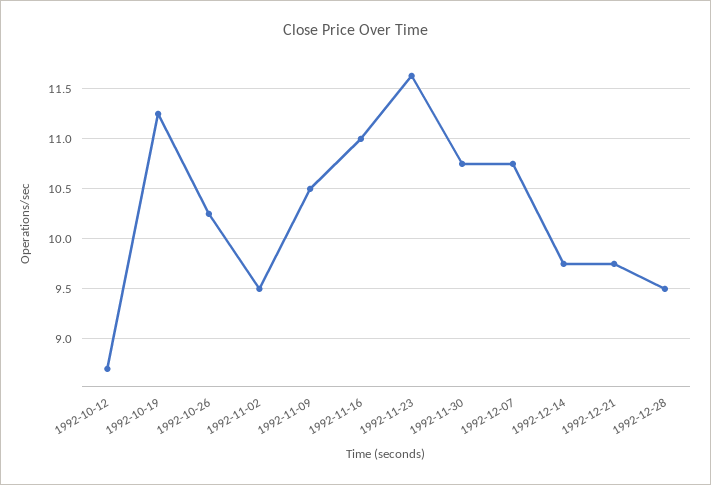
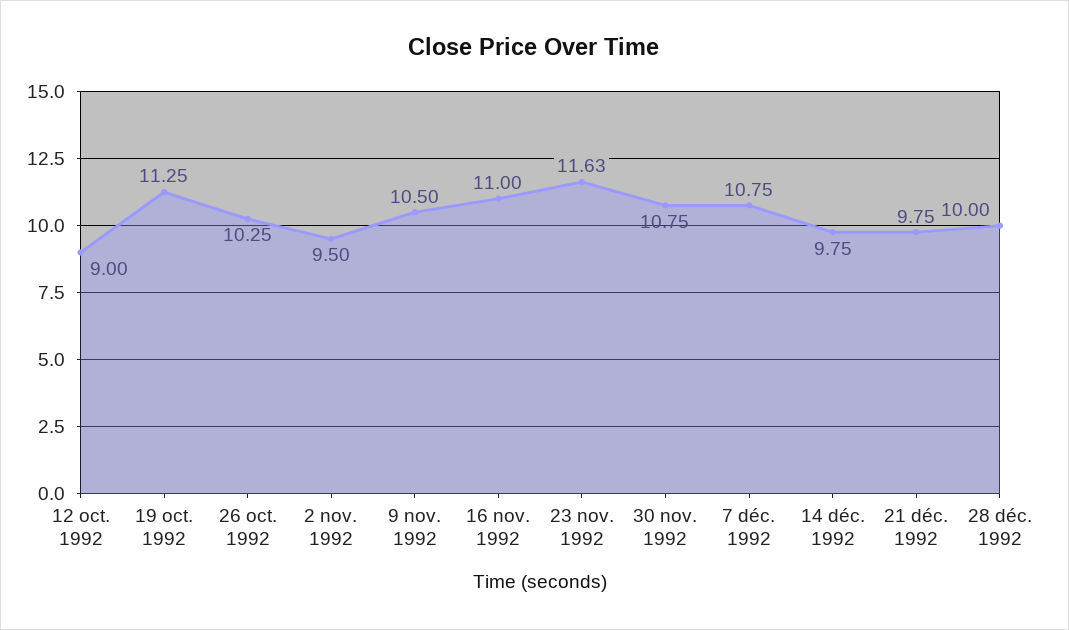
  {
-   "1992-10-12": 8.7,
+   "1992-10-12": 9,
    "1992-10-19": 11.25,
    "1992-10-26": 10.25,
    "1992-11-02": 9.5,
    "1992-11-09": 10.5,
    "1992-11-16": 11,
    "1992-11-23": 11.63,
    "1992-11-30": 10.75,
    "1992-12-07": 10.75,
    "1992-12-14": 9.75,
    "1992-12-21": 9.75,
-   "1992-12-28": 9.5
+   "1992-12-28": 10
  }

